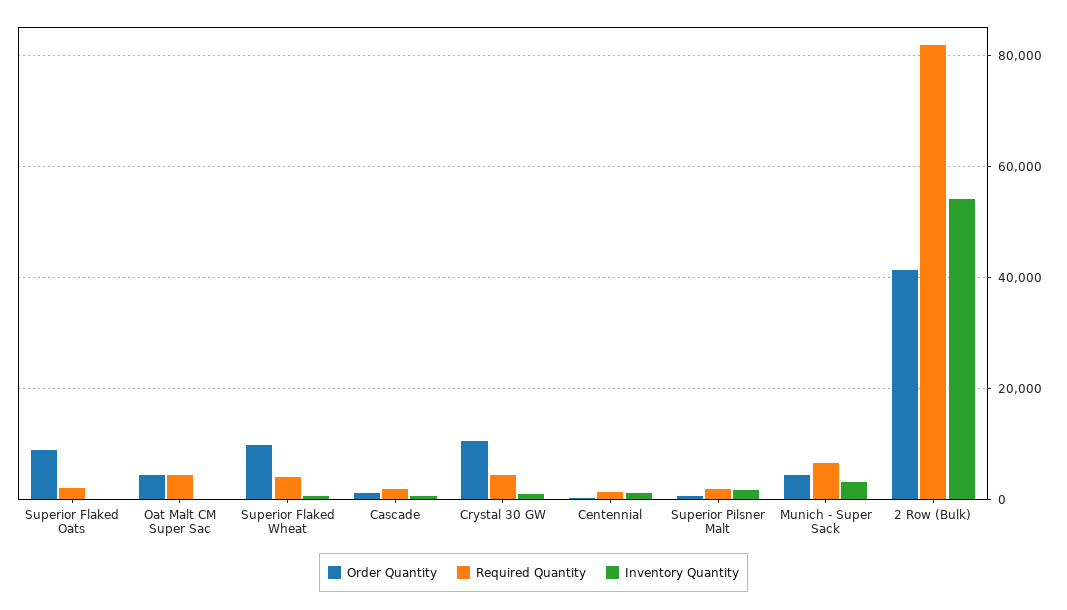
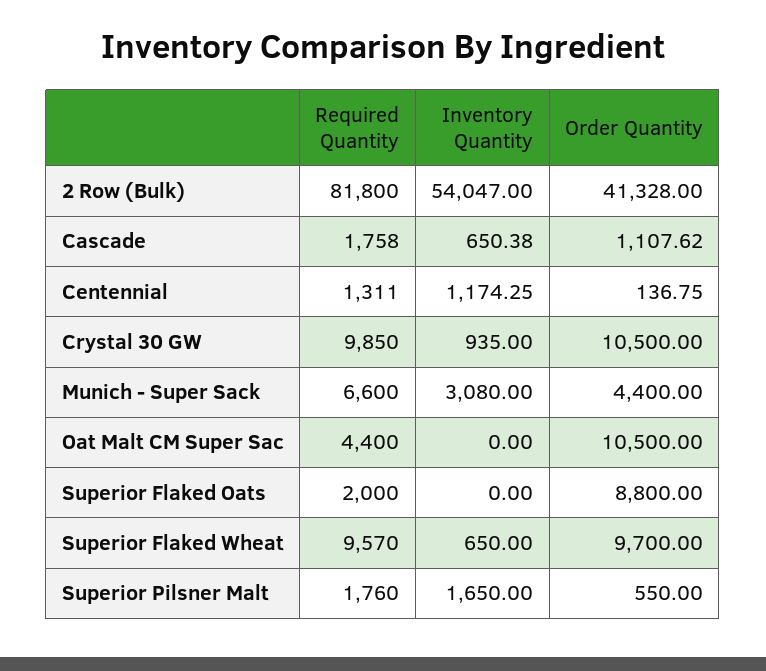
  {
    "Order Quantity": {
      "Superior Flaked Oats": 8800,
-     "Oat Malt CM Super Sac": 4000,
+     "Oat Malt CM Super Sac": 10500,
      "Superior Flaked Wheat": 9700,
      "Cascade": 1107.62,
      "Crystal 30 GW": 10500,
      "Centennial": 136.75,
      "Superior Pilsner Malt": 550,
      "Munich - Super Sack": 4400,
      "2 Row (Bulk)": 41328
    },
    "Required Quantity": {
      "Superior Flaked Oats": 2000,
      "Oat Malt CM Super Sac": 4400,
-     "Superior Flaked Wheat": 4000,
+     "Superior Flaked Wheat": 9570,
      "Cascade": 1758,
-     "Crystal 30 GW": 4000,
+     "Crystal 30 GW": 9850,
      "Centennial": 1311,
      "Superior Pilsner Malt": 1760,
      "Munich - Super Sack": 6600,
      "2 Row (Bulk)": 81800
    },
    "Inventory Quantity": {
      "Superior Flaked Oats": 0,
      "Oat Malt CM Super Sac": 0,
      "Superior Flaked Wheat": 650,
      "Cascade": 650.38,
      "Crystal 30 GW": 935,
      "Centennial": 1174.25,
      "Superior Pilsner Malt": 1650,
      "Munich - Super Sack": 3080,
      "2 Row (Bulk)": 54047
    }
  }

